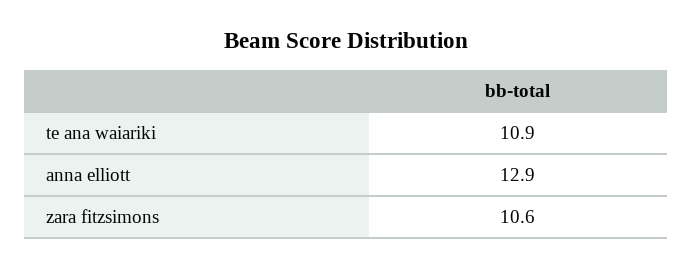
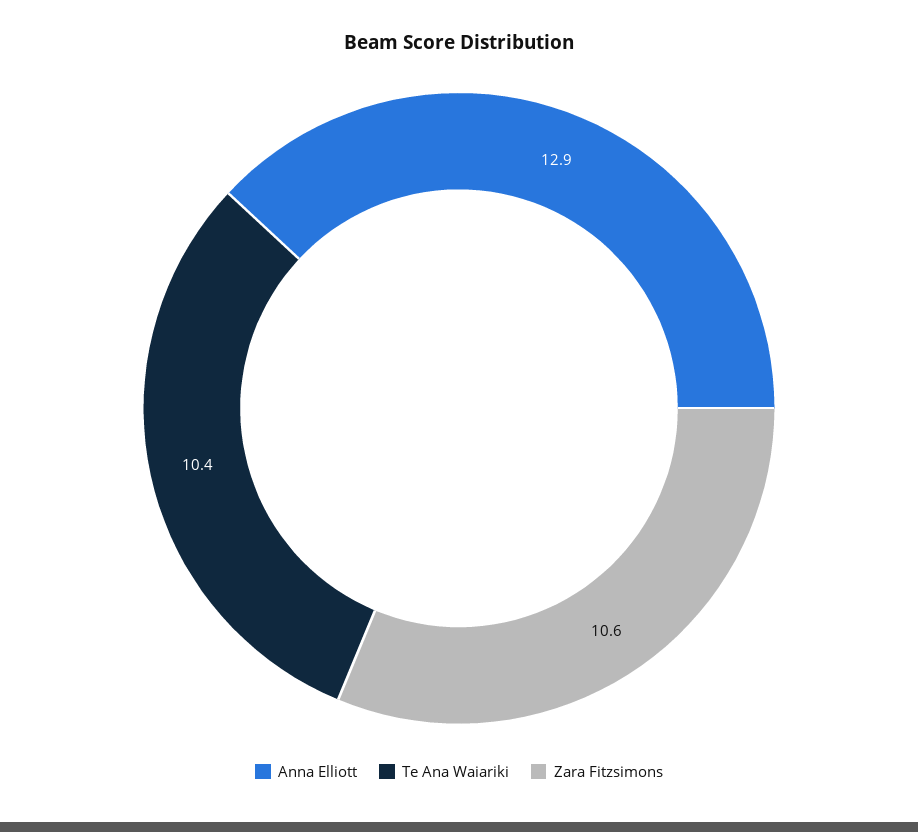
  {
-   "te ana waiariki": 10.9,
+   "te ana waiariki": 10.4,
    "anna elliott": 12.9,
    "zara fitzsimons": 10.6
  }

